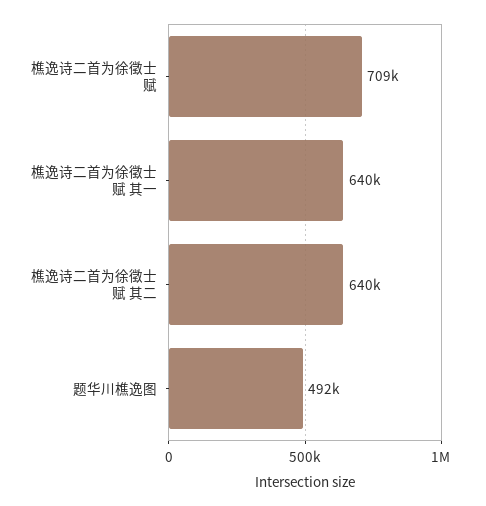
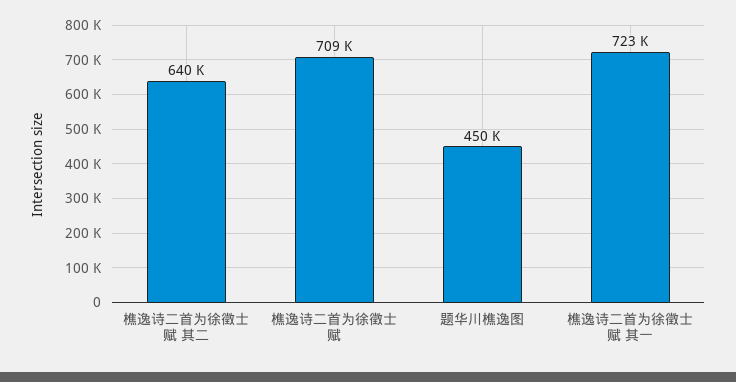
  {
    "樵逸诗二首为徐徵士赋": 709000,
-   "樵逸诗二首为徐徵士赋 其一": 640000,
+   "樵逸诗二首为徐徵士赋 其一": 723000,
    "樵逸诗二首为徐徵士赋 其二": 640000,
-   "题华川樵逸图": 492000
+   "题华川樵逸图": 450000
  }

